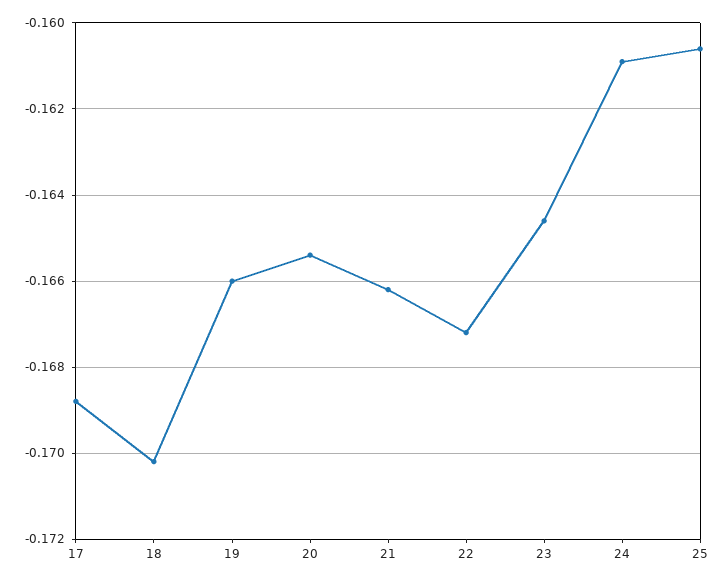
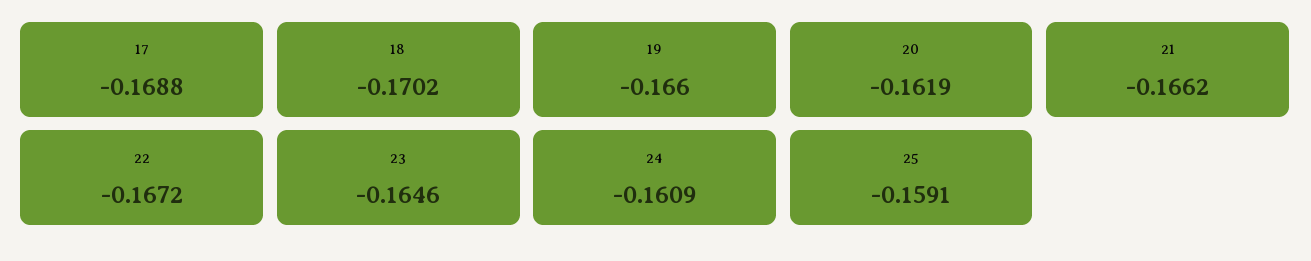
  {
    "17": -0.1688,
    "18": -0.1702,
    "19": -0.166,
-   "20": -0.1655,
+   "20": -0.1619,
    "21": -0.1662,
    "22": -0.1672,
    "23": -0.1646,
    "24": -0.1609,
-   "25": -0.1605
+   "25": -0.1591
  }

